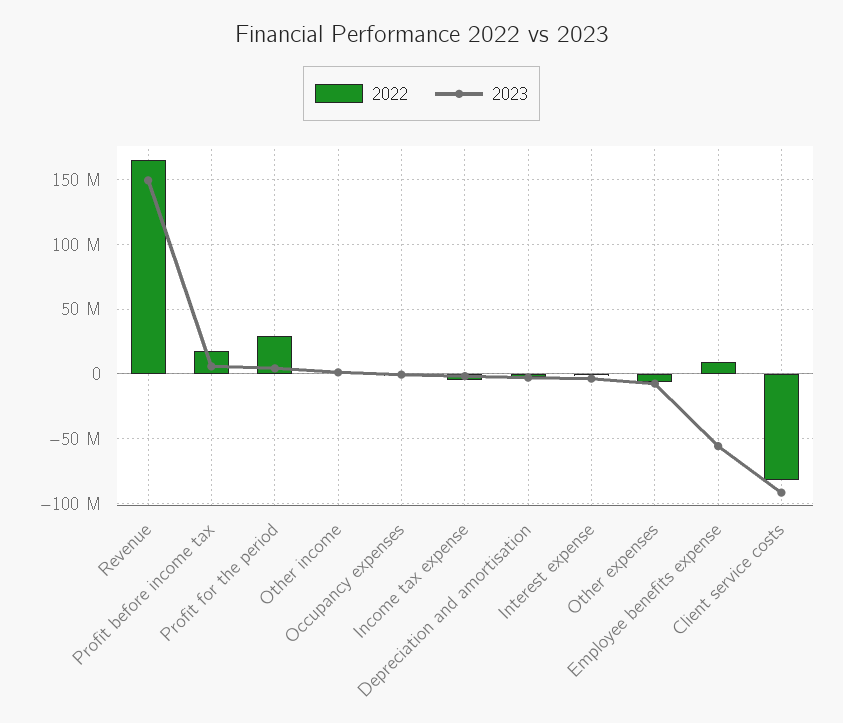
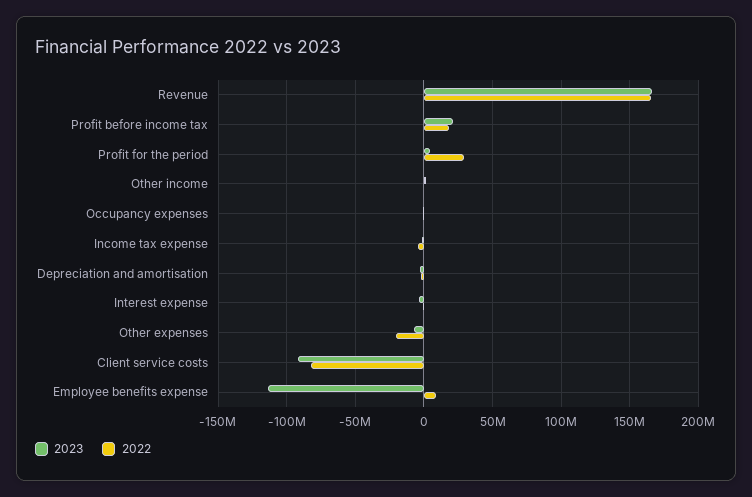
  {
    "2022": {
      "Revenue": 165000000,
      "Profit before income tax": 20000000,
      "Profit for the period": 30000000,
      "Other income": 0,
      "Occupancy expenses": 0,
      "Income tax expense": -5000000,
      "Depreciation and amortisation": 0,
      "Interest expense": 0,
-     "Other expenses": -5000000,
+     "Other expenses": -20000000,
      "Employee benefits expense": 10000000,
      "Client service costs": -80000000
    },
    "2023": {
-     "Revenue": 150000000,
+     "Revenue": 165000000,
-     "Profit before income tax": 5000000,
+     "Profit before income tax": 20000000,
      "Profit for the period": 5000000,
      "Other income": 0,
      "Occupancy expenses": 0,
      "Income tax expense": 0,
      "Depreciation and amortisation": -5000000,
      "Interest expense": -5000000,
      "Other expenses": -5000000,
-     "Employee benefits expense": -55000000,
+     "Employee benefits expense": -115000000,
      "Client service costs": -90000000
    }
  }

